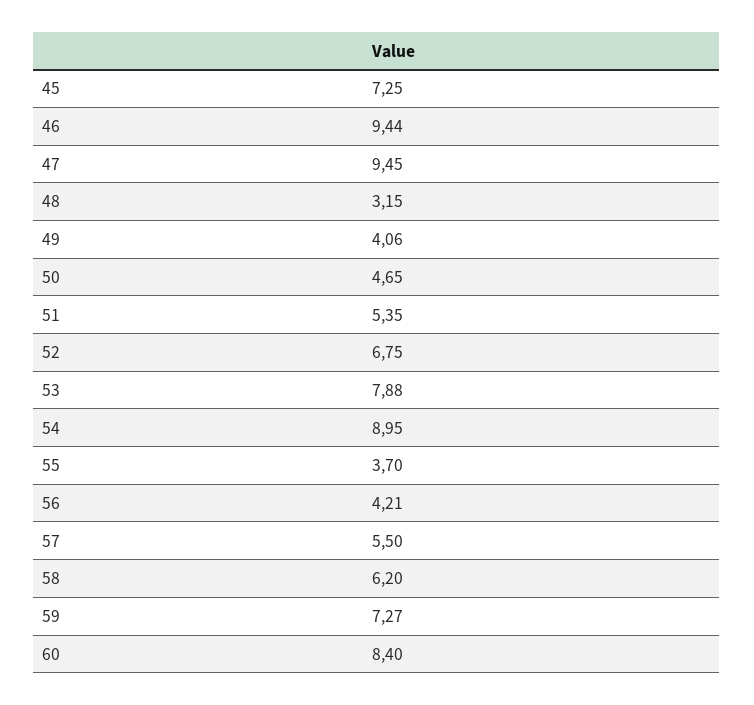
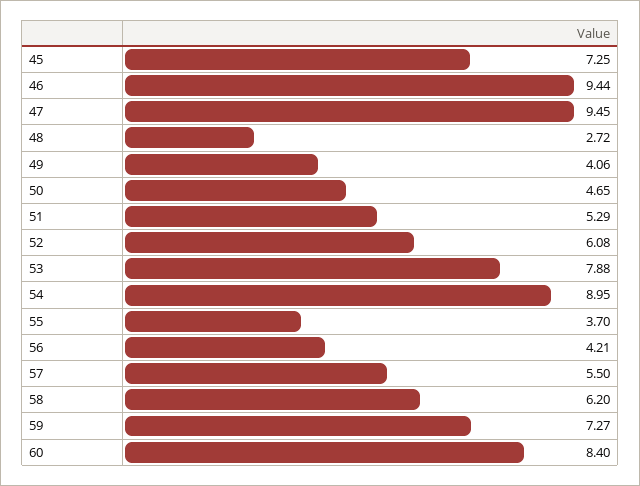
  {
    "45": 7.25,
    "46": 9.44,
    "47": 9.45,
-   "48": 3.15,
+   "48": 2.72,
    "49": 4.06,
    "50": 4.65,
-   "51": 5.35,
+   "51": 5.29,
-   "52": 6.75,
+   "52": 6.08,
    "53": 7.88,
    "54": 8.95,
    "55": 3.7,
    "56": 4.21,
    "57": 5.5,
    "58": 6.2,
    "59": 7.27,
    "60": 8.4
  }

